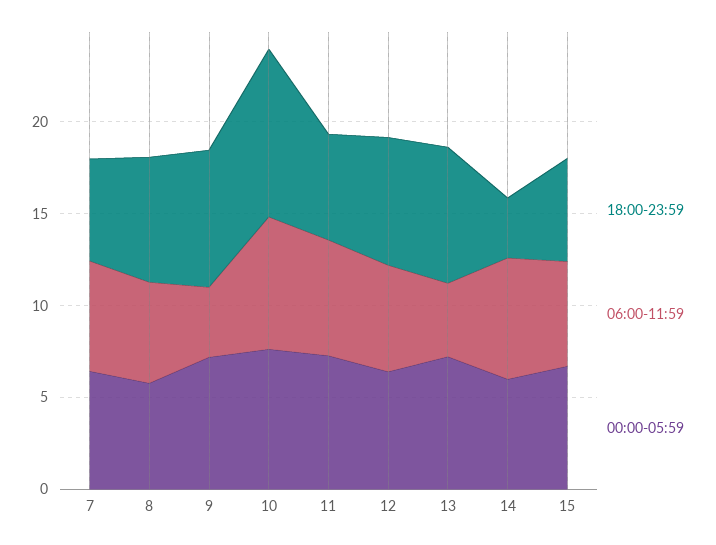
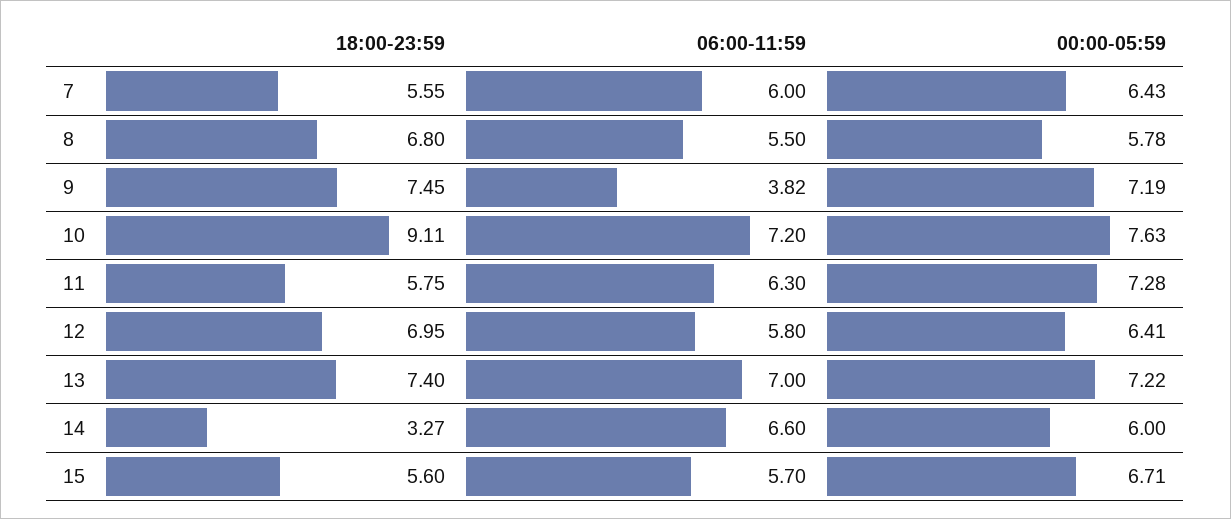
  {
    "18:00-23:59": {
      "7": 5.55,
      "8": 6.8,
      "9": 7.45,
      "10": 9.11,
      "11": 5.75,
      "12": 6.95,
      "13": 7.4,
      "14": 3.27,
      "15": 5.6
    },
    "06:00-11:59": {
      "7": 6,
      "8": 5.5,
      "9": 3.82,
      "10": 7.2,
      "11": 6.3,
      "12": 5.8,
-     "13": 4,
+     "13": 7,
      "14": 6.6,
      "15": 5.7
    },
    "00:00-05:59": {
      "7": 6.43,
      "8": 5.78,
      "9": 7.19,
      "10": 7.63,
      "11": 7.28,
      "12": 6.41,
      "13": 7.22,
      "14": 6,
      "15": 6.71
    }
  }

